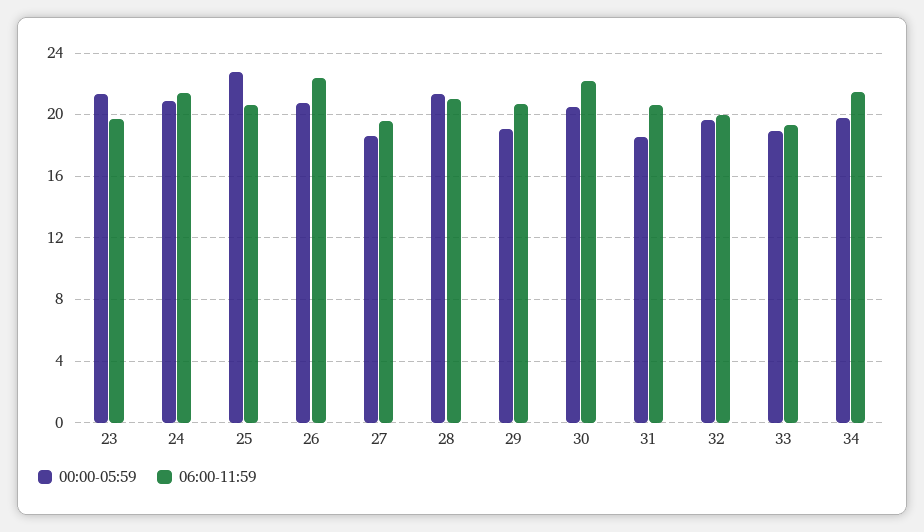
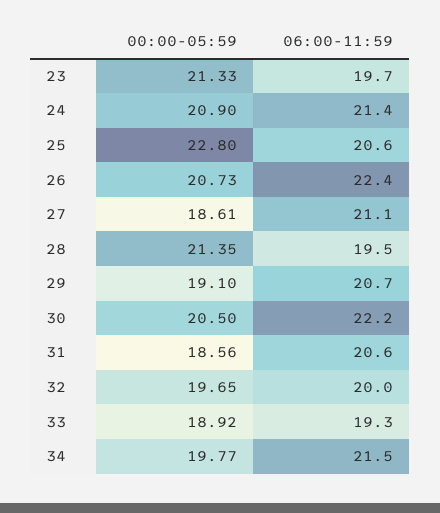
  {
    "00:00-05:59": {
      "23": 21.33,
      "24": 20.9,
      "25": 22.8,
      "26": 20.73,
      "27": 18.61,
      "28": 21.35,
      "29": 19.1,
      "30": 20.5,
      "31": 18.56,
      "32": 19.65,
      "33": 18.92,
      "34": 19.77
    },
    "06:00-11:59": {
      "23": 19.7,
      "24": 21.4,
      "25": 20.6,
      "26": 22.4,
-     "27": 19.5,
+     "27": 21.1,
-     "28": 21,
+     "28": 19.5,
      "29": 20.7,
      "30": 22.2,
      "31": 20.6,
      "32": 20,
      "33": 19.3,
      "34": 21.5
    }
  }

